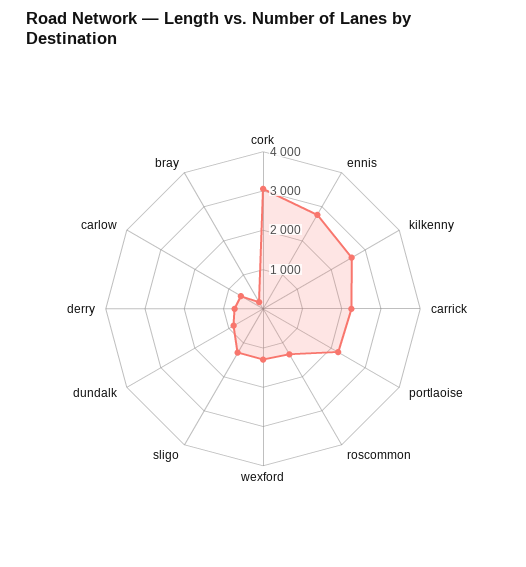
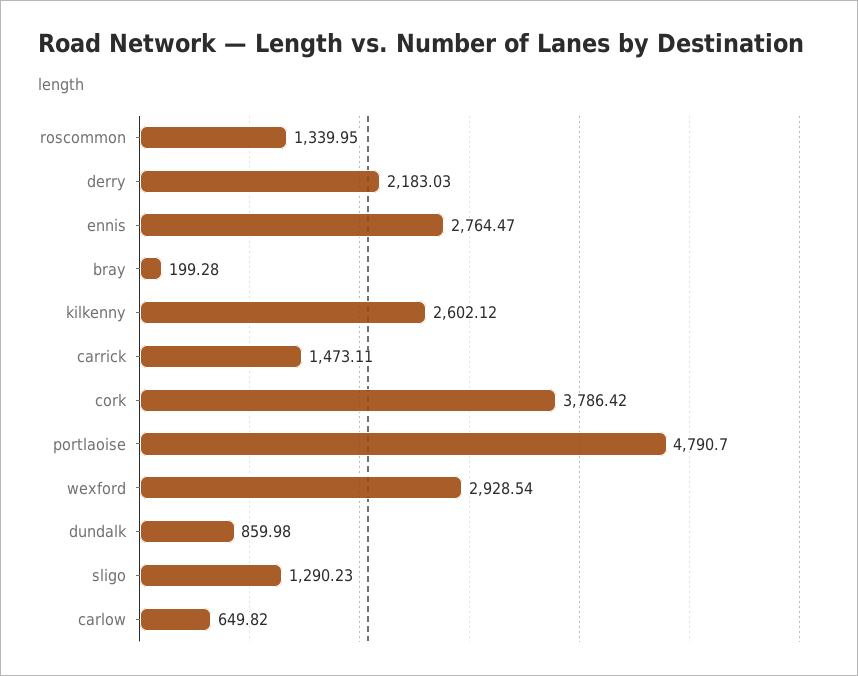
  {
-   "cork": 3000,
+   "cork": 3786.42,
    "ennis": 2764.47,
    "kilkenny": 2602.12,
-   "carrick": 2250,
+   "carrick": 1473.11,
-   "portlaoise": 2250,
+   "portlaoise": 4790.7,
    "roscommon": 1339.95,
-   "wexford": 1250,
+   "wexford": 2928.54,
    "sligo": 1290.23,
    "dundalk": 859.98,
-   "derry": 750,
+   "derry": 2183.03,
    "carlow": 649.82,
    "bray": 199.28
  }

